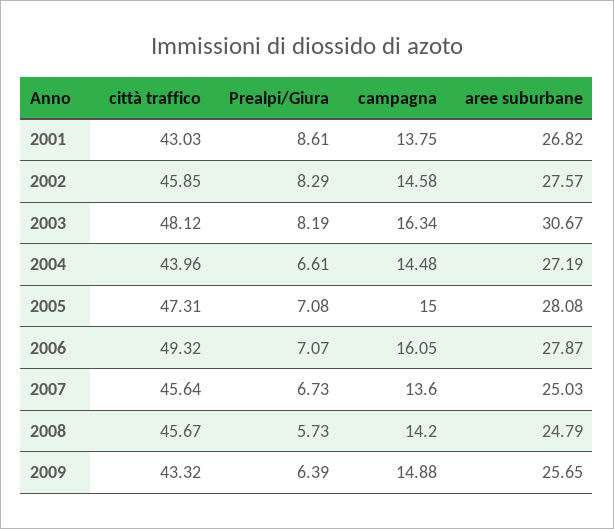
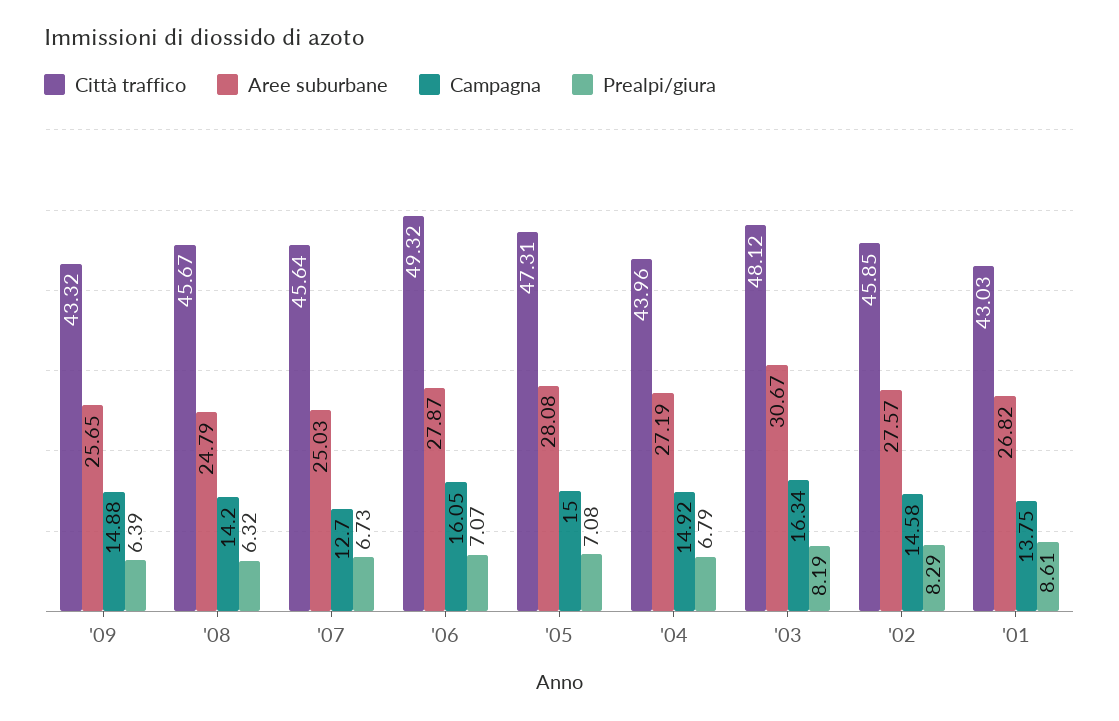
  {
    "città traffico": {
      "2001": 43.03,
      "2002": 45.85,
      "2003": 48.12,
      "2004": 43.96,
      "2005": 47.31,
      "2006": 49.32,
      "2007": 45.64,
      "2008": 45.67,
      "2009": 43.32
    },
    "Prealpi/Giura": {
      "2001": 8.61,
      "2002": 8.29,
      "2003": 8.19,
-     "2004": 6.61,
+     "2004": 6.79,
      "2005": 7.08,
      "2006": 7.07,
      "2007": 6.73,
-     "2008": 5.73,
+     "2008": 6.32,
      "2009": 6.39
    },
    "campagna": {
      "2001": 13.75,
      "2002": 14.58,
      "2003": 16.34,
-     "2004": 14.48,
+     "2004": 14.92,
      "2005": 15,
      "2006": 16.05,
-     "2007": 13.6,
+     "2007": 12.7,
      "2008": 14.2,
      "2009": 14.88
    },
    "aree suburbane": {
      "2001": 26.82,
      "2002": 27.57,
      "2003": 30.67,
      "2004": 27.19,
      "2005": 28.08,
      "2006": 27.87,
      "2007": 25.03,
      "2008": 24.79,
      "2009": 25.65
    }
  }

